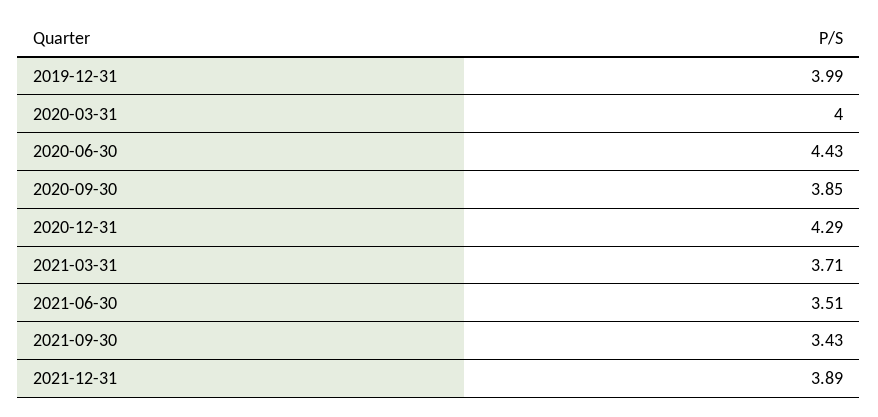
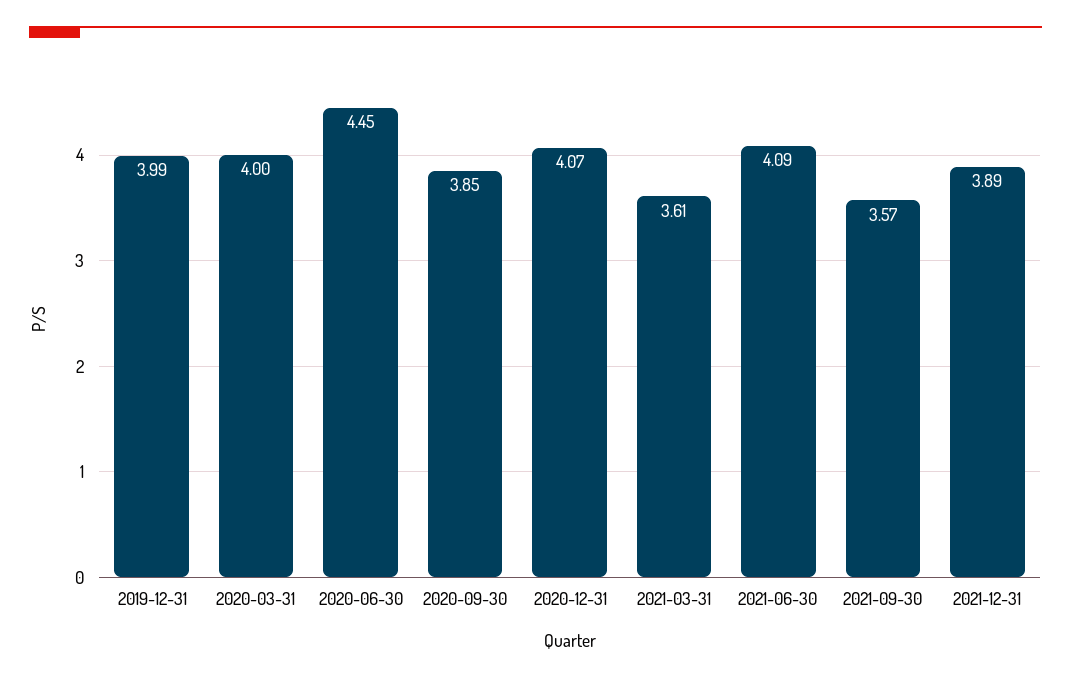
  {
    "2019-12-31": 3.99,
    "2020-03-31": 4,
-   "2020-06-30": 4.43,
+   "2020-06-30": 4.45,
    "2020-09-30": 3.85,
-   "2020-12-31": 4.29,
+   "2020-12-31": 4.07,
-   "2021-03-31": 3.71,
+   "2021-03-31": 3.61,
-   "2021-06-30": 3.51,
+   "2021-06-30": 4.09,
-   "2021-09-30": 3.43,
+   "2021-09-30": 3.57,
    "2021-12-31": 3.89
  }

